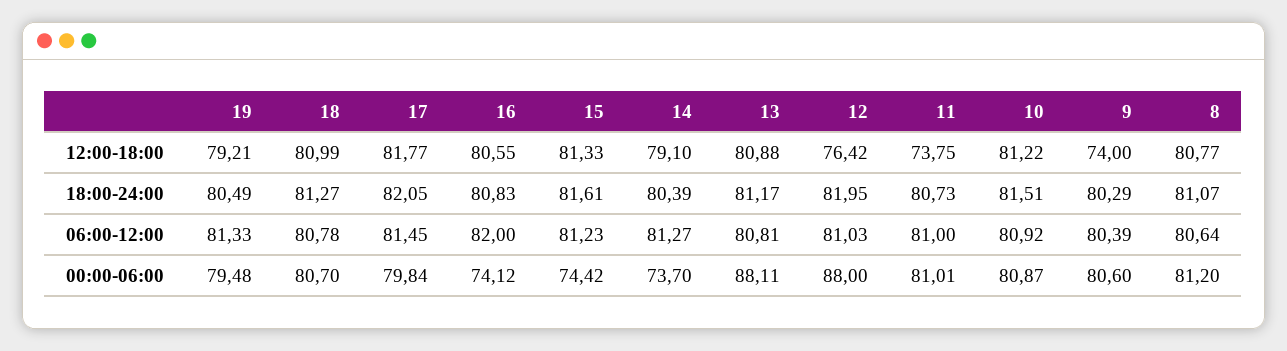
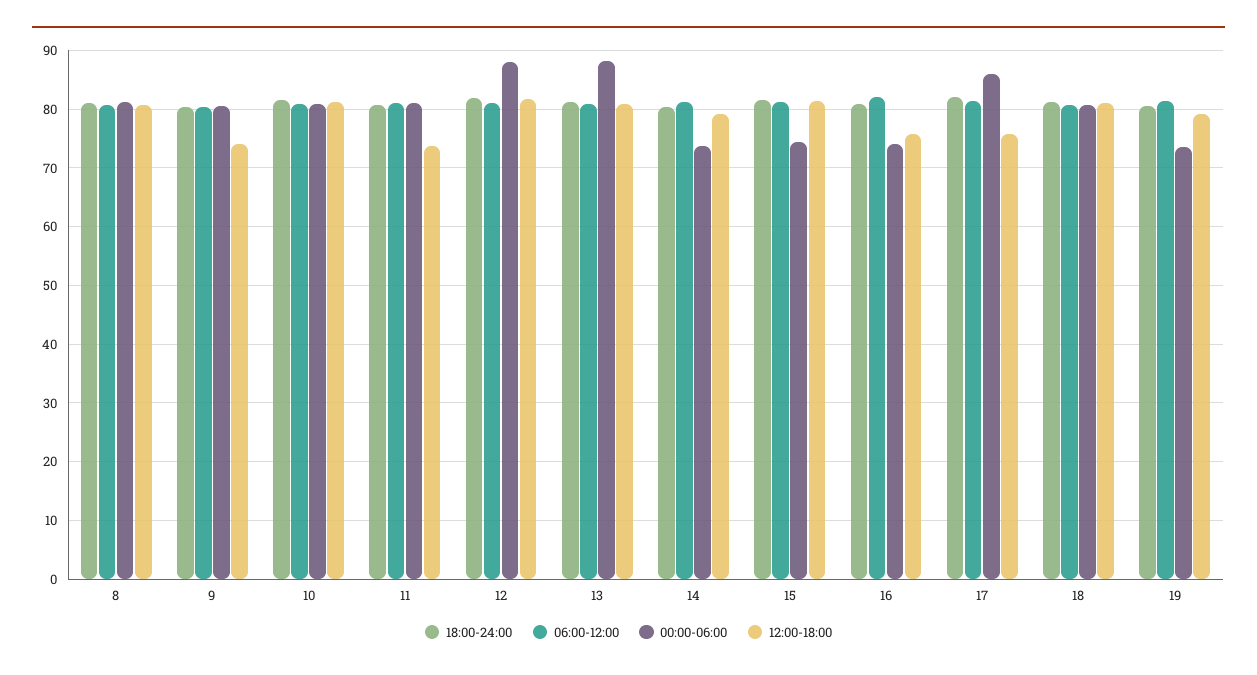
  {
    "12:00-18:00": {
      "19": 79.21,
      "18": 80.99,
-     "17": 81.77,
+     "17": 76,
-     "16": 80.55,
+     "16": 76,
      "15": 81.33,
      "14": 79.1,
      "13": 80.88,
-     "12": 76.42,
+     "12": 82,
      "11": 73.75,
      "10": 81.22,
      "9": 74,
      "8": 80.77
    },
    "18:00-24:00": {
      "19": 80.49,
      "18": 81.27,
      "17": 82.05,
      "16": 80.83,
      "15": 81.61,
      "14": 80.39,
      "13": 81.17,
      "12": 81.95,
      "11": 80.73,
      "10": 81.51,
      "9": 80.29,
      "8": 81.07
    },
    "06:00-12:00": {
      "19": 81.33,
      "18": 80.78,
      "17": 81.45,
      "16": 82,
      "15": 81.23,
      "14": 81.27,
      "13": 80.81,
      "12": 81.03,
      "11": 81,
      "10": 80.92,
      "9": 80.39,
      "8": 80.64
    },
    "00:00-06:00": {
-     "19": 79.48,
+     "19": 74,
      "18": 80.7,
-     "17": 79.84,
+     "17": 86,
      "16": 74.12,
      "15": 74.42,
      "14": 73.7,
      "13": 88.11,
      "12": 88,
      "11": 81.01,
      "10": 80.87,
      "9": 80.6,
      "8": 81.2
    }
  }

